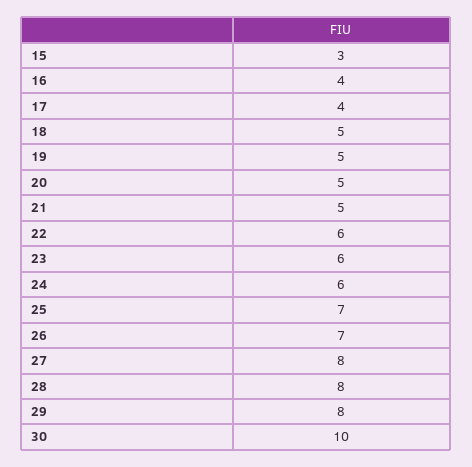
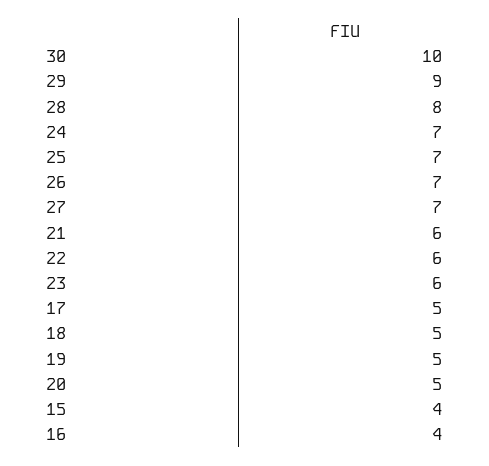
  {
-   "15": 3,
+   "15": 4,
    "16": 4,
-   "17": 4,
+   "17": 5,
    "18": 5,
    "19": 5,
    "20": 5,
-   "21": 5,
+   "21": 6,
    "22": 6,
    "23": 6,
-   "24": 6,
+   "24": 7,
    "25": 7,
    "26": 7,
-   "27": 8,
+   "27": 7,
    "28": 8,
-   "29": 8,
+   "29": 9,
    "30": 10
  }

